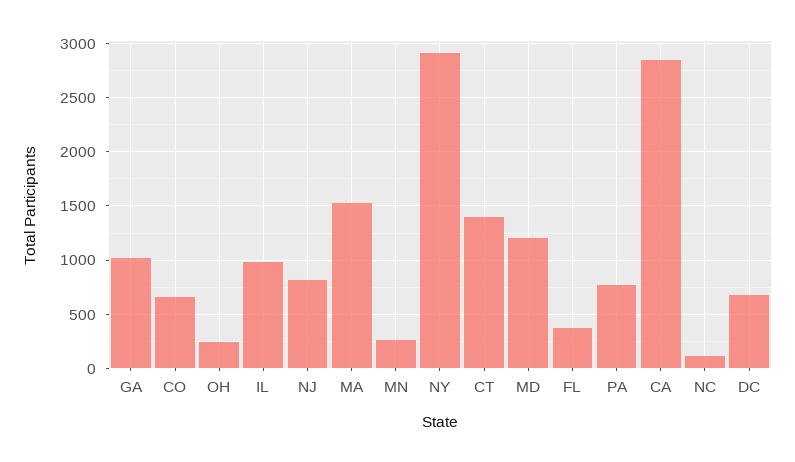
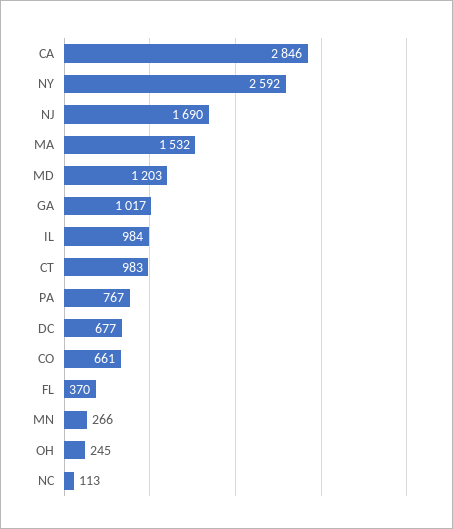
  {
    "GA": 1017,
    "CO": 661,
    "OH": 245,
    "IL": 984,
-   "NJ": 800,
+   "NJ": 1690,
    "MA": 1532,
    "MN": 266,
-   "NY": 2900,
+   "NY": 2592,
-   "CT": 1400,
+   "CT": 983,
    "MD": 1203,
    "FL": 370,
    "PA": 767,
    "CA": 2846,
    "NC": 113,
    "DC": 677
  }

